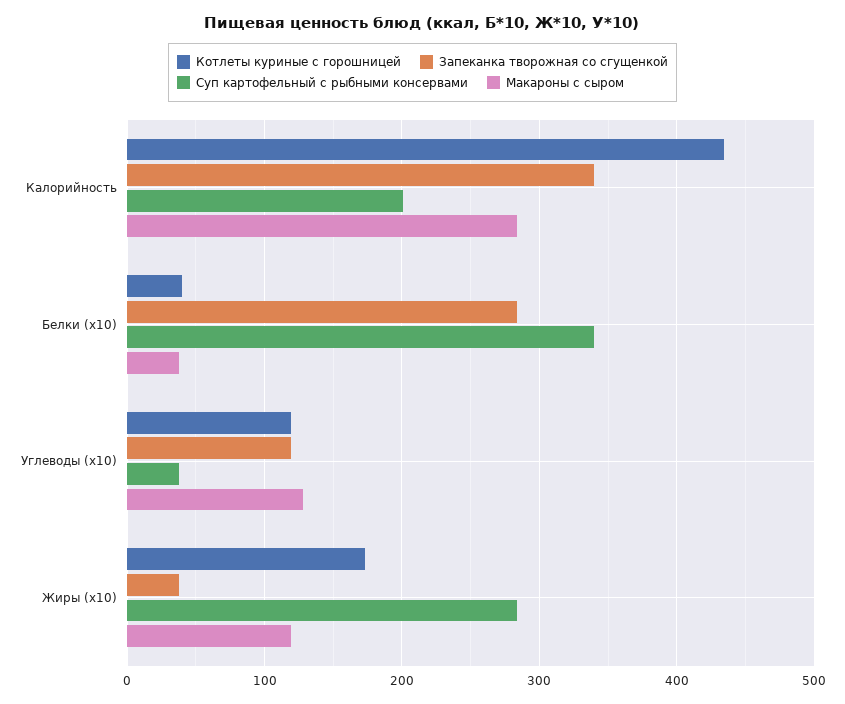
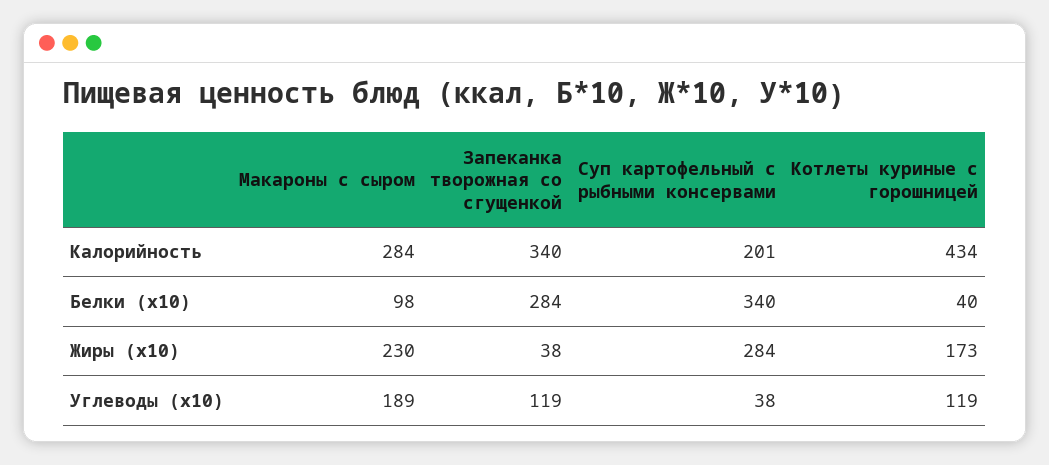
  {
    "Котлеты куриные с горошницей": {
      "Калорийность": 434,
      "Белки (x10)": 40,
      "Углеводы (x10)": 119,
      "Жиры (x10)": 173
    },
    "Запеканка творожная со сгущенкой": {
      "Калорийность": 340,
      "Белки (x10)": 284,
      "Углеводы (x10)": 119,
      "Жиры (x10)": 38
    },
    "Суп картофельный с рыбными консервами": {
      "Калорийность": 201,
      "Белки (x10)": 340,
      "Углеводы (x10)": 38,
      "Жиры (x10)": 284
    },
    "Макароны с сыром": {
      "Калорийность": 284,
-     "Белки (x10)": 40,
+     "Белки (x10)": 98,
-     "Углеводы (x10)": 130,
+     "Углеводы (x10)": 189,
-     "Жиры (x10)": 120
+     "Жиры (x10)": 230
    }
  }

